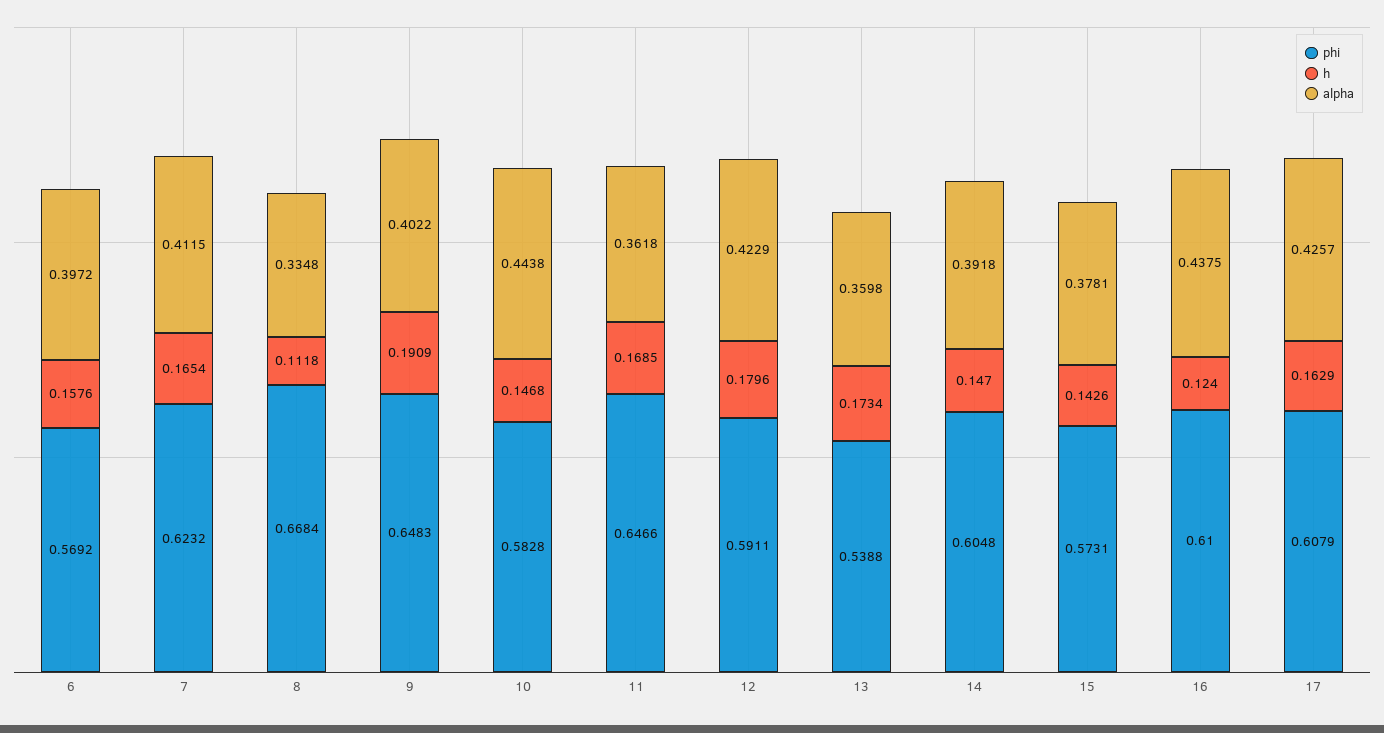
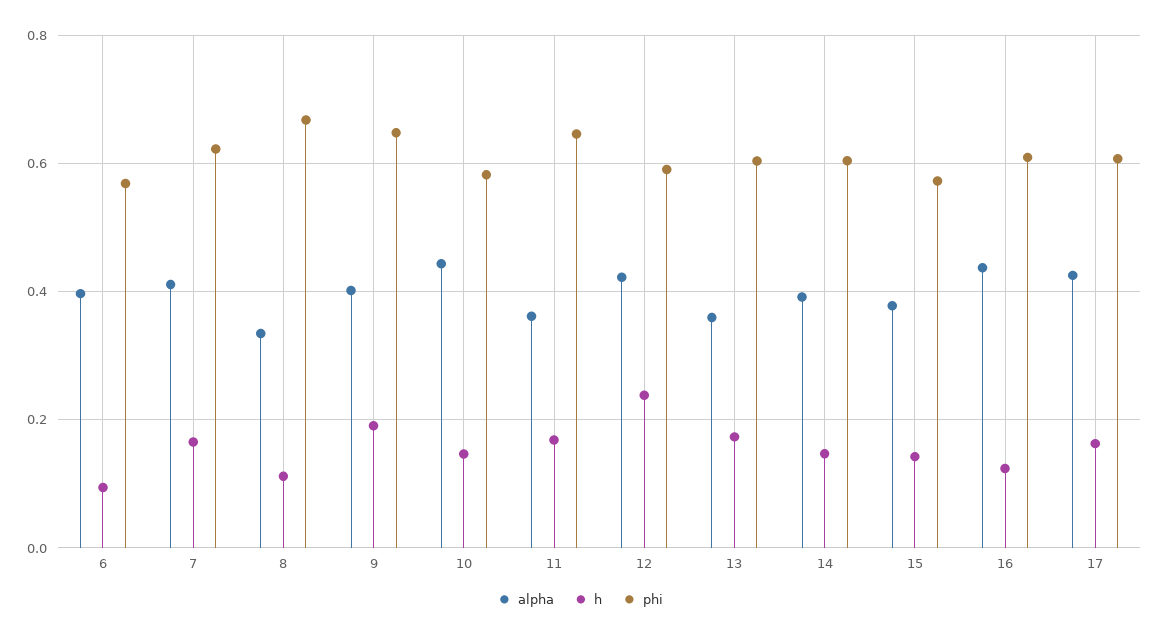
  {
    "phi": {
      "6": 0.5692,
      "7": 0.6232,
      "8": 0.6684,
      "9": 0.6483,
      "10": 0.5828,
      "11": 0.6466,
      "12": 0.5911,
-     "13": 0.5388,
+     "13": 0.6,
      "14": 0.6048,
      "15": 0.5731,
      "16": 0.61,
      "17": 0.6079
    },
    "h": {
-     "6": 0.1576,
+     "6": 0.1,
      "7": 0.1654,
      "8": 0.1118,
      "9": 0.1909,
      "10": 0.1468,
      "11": 0.1685,
-     "12": 0.1796,
+     "12": 0.24,
      "13": 0.1734,
      "14": 0.147,
      "15": 0.1426,
      "16": 0.124,
      "17": 0.1629
    },
    "alpha": {
      "6": 0.3972,
      "7": 0.4115,
      "8": 0.3348,
      "9": 0.4022,
      "10": 0.4438,
      "11": 0.3618,
      "12": 0.4229,
      "13": 0.3598,
      "14": 0.3918,
      "15": 0.3781,
      "16": 0.4375,
      "17": 0.4257
    }
  }

